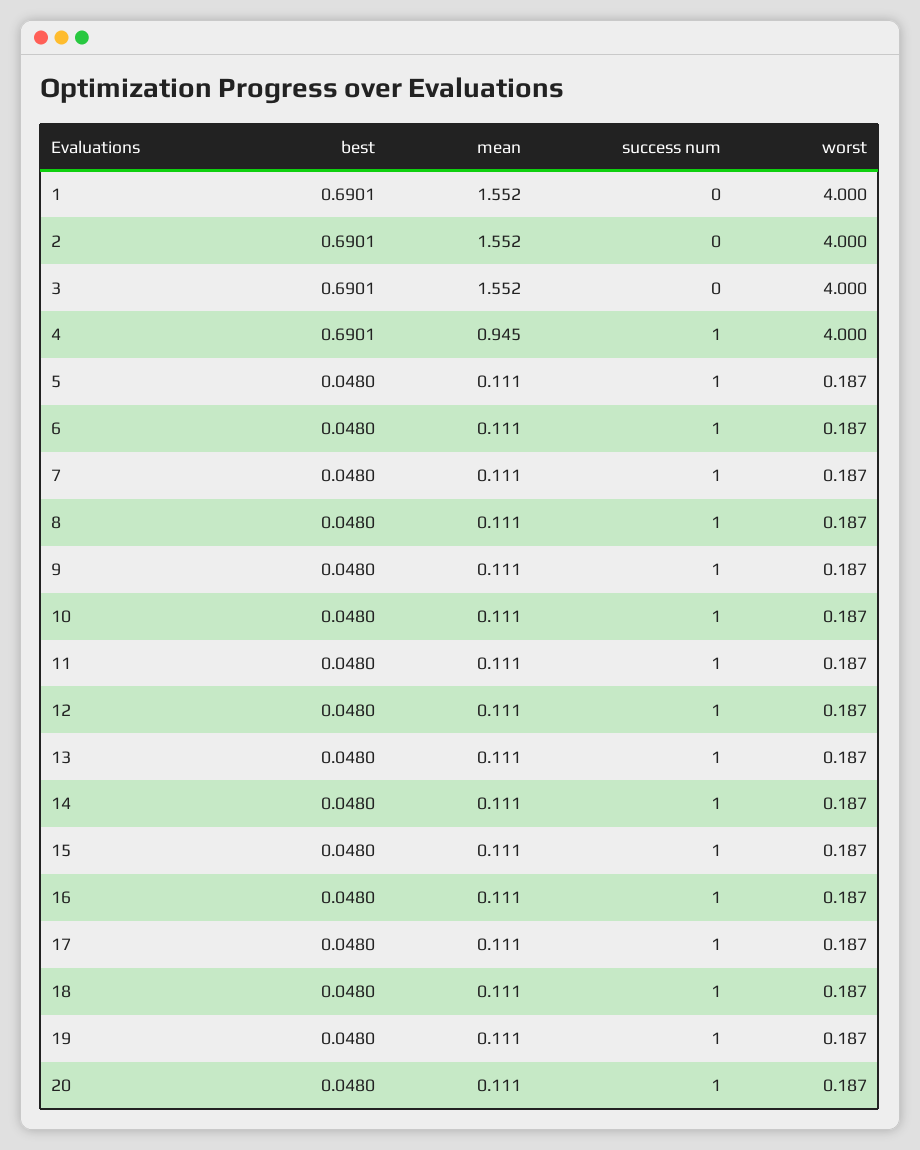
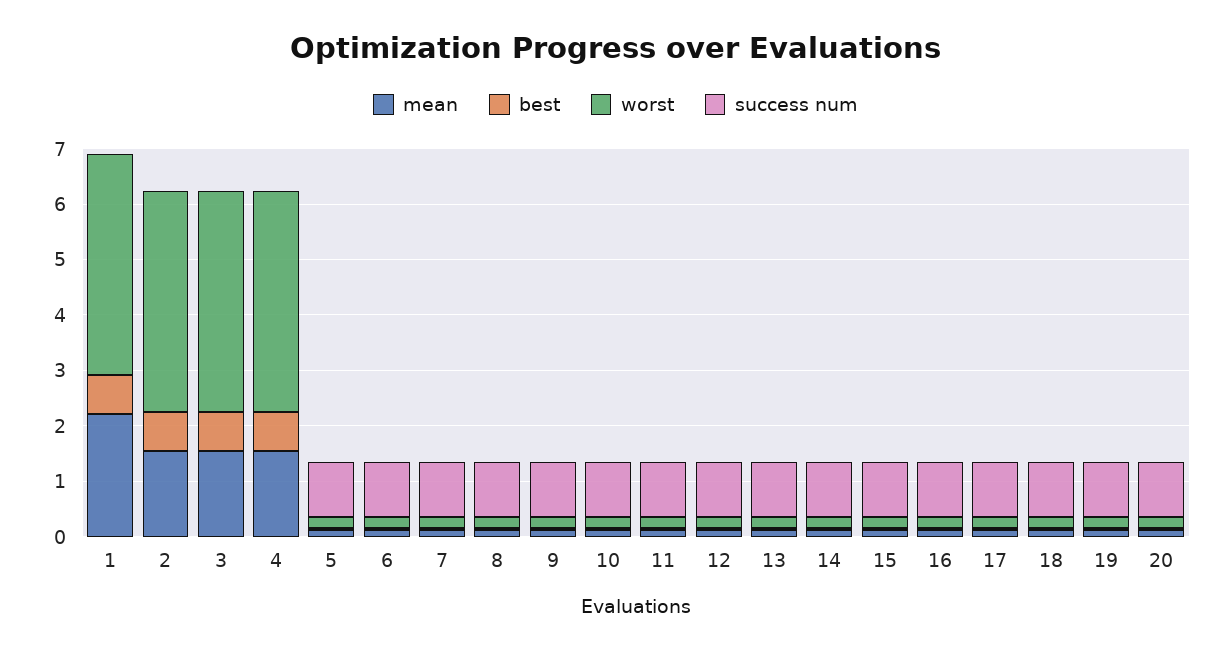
  {
    "best": {
      "1": 0.6901,
      "2": 0.6901,
      "3": 0.6901,
      "4": 0.6901,
      "5": 0.048,
      "6": 0.048,
      "7": 0.048,
      "8": 0.048,
      "9": 0.048,
      "10": 0.048,
      "11": 0.048,
      "12": 0.048,
      "13": 0.048,
      "14": 0.048,
      "15": 0.048,
      "16": 0.048,
      "17": 0.048,
      "18": 0.048,
      "19": 0.048,
      "20": 0.048
    },
    "mean": {
-     "1": 1.552,
+     "1": 2.2,
      "2": 1.552,
      "3": 1.552,
-     "4": 0.945,
+     "4": 1.6,
      "5": 0.111,
      "6": 0.111,
      "7": 0.111,
      "8": 0.111,
      "9": 0.111,
      "10": 0.111,
      "11": 0.111,
      "12": 0.111,
      "13": 0.111,
      "14": 0.111,
      "15": 0.111,
      "16": 0.111,
      "17": 0.111,
      "18": 0.111,
      "19": 0.111,
      "20": 0.111
    },
    "success num": {
      "1": 0,
      "2": 0,
      "3": 0,
-     "4": 1,
+     "4": 0,
      "5": 1,
      "6": 1,
      "7": 1,
      "8": 1,
      "9": 1,
      "10": 1,
      "11": 1,
      "12": 1,
      "13": 1,
      "14": 1,
      "15": 1,
      "16": 1,
      "17": 1,
      "18": 1,
      "19": 1,
      "20": 1
    },
    "worst": {
      "1": 4,
      "2": 4,
      "3": 4,
      "4": 4,
      "5": 0.187,
      "6": 0.187,
      "7": 0.187,
      "8": 0.187,
      "9": 0.187,
      "10": 0.187,
      "11": 0.187,
      "12": 0.187,
      "13": 0.187,
      "14": 0.187,
      "15": 0.187,
      "16": 0.187,
      "17": 0.187,
      "18": 0.187,
      "19": 0.187,
      "20": 0.187
    }
  }

